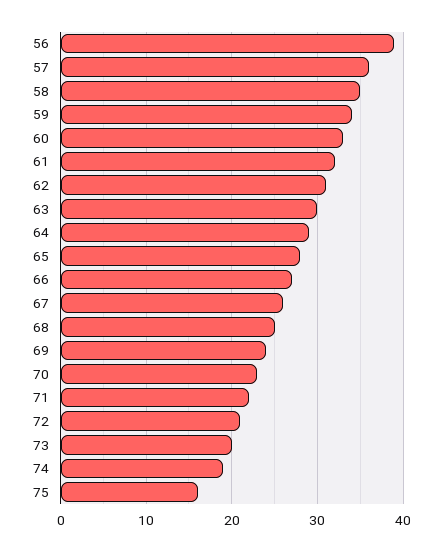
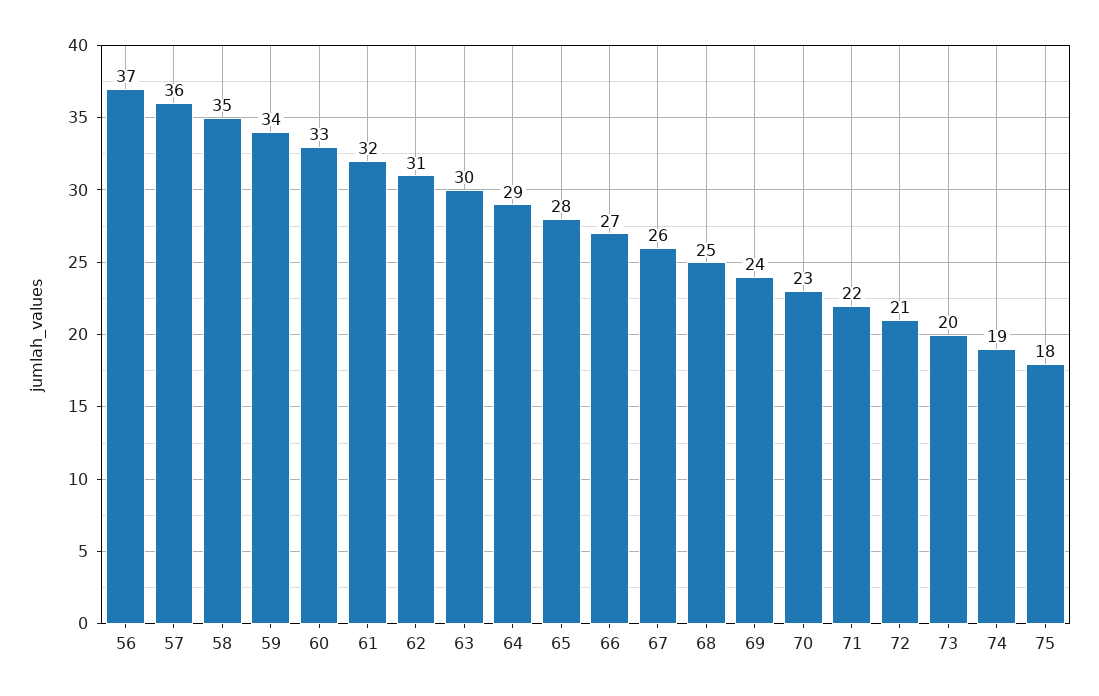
  {
-   "56": 39,
+   "56": 37,
    "57": 36,
    "58": 35,
    "59": 34,
    "60": 33,
    "61": 32,
    "62": 31,
    "63": 30,
    "64": 29,
    "65": 28,
    "66": 27,
    "67": 26,
    "68": 25,
    "69": 24,
    "70": 23,
    "71": 22,
    "72": 21,
    "73": 20,
    "74": 19,
-   "75": 16
+   "75": 18
  }

